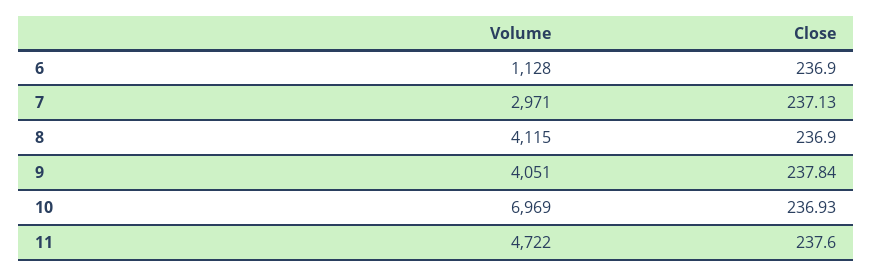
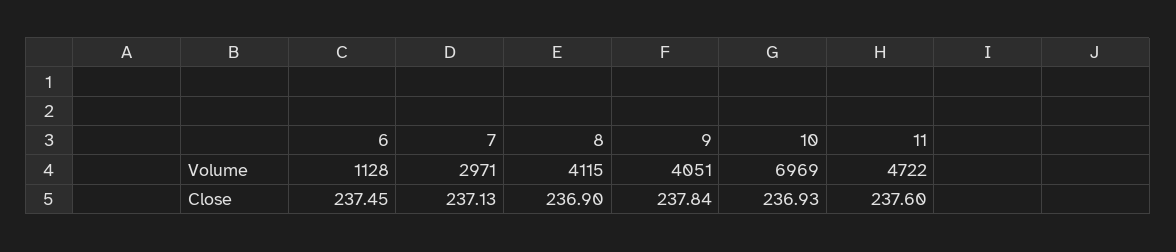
  {
    "Volume": {
      "6": 1128,
      "7": 2971,
      "8": 4115,
      "9": 4051,
      "10": 6969,
      "11": 4722
    },
    "Close": {
-     "6": 236.9,
+     "6": 237.45,
      "7": 237.13,
      "8": 236.9,
      "9": 237.84,
      "10": 236.93,
      "11": 237.6
    }
  }

